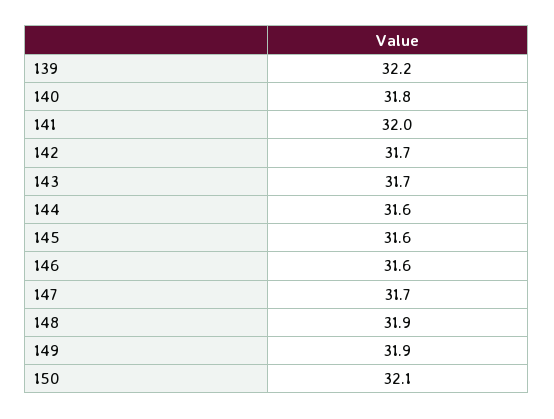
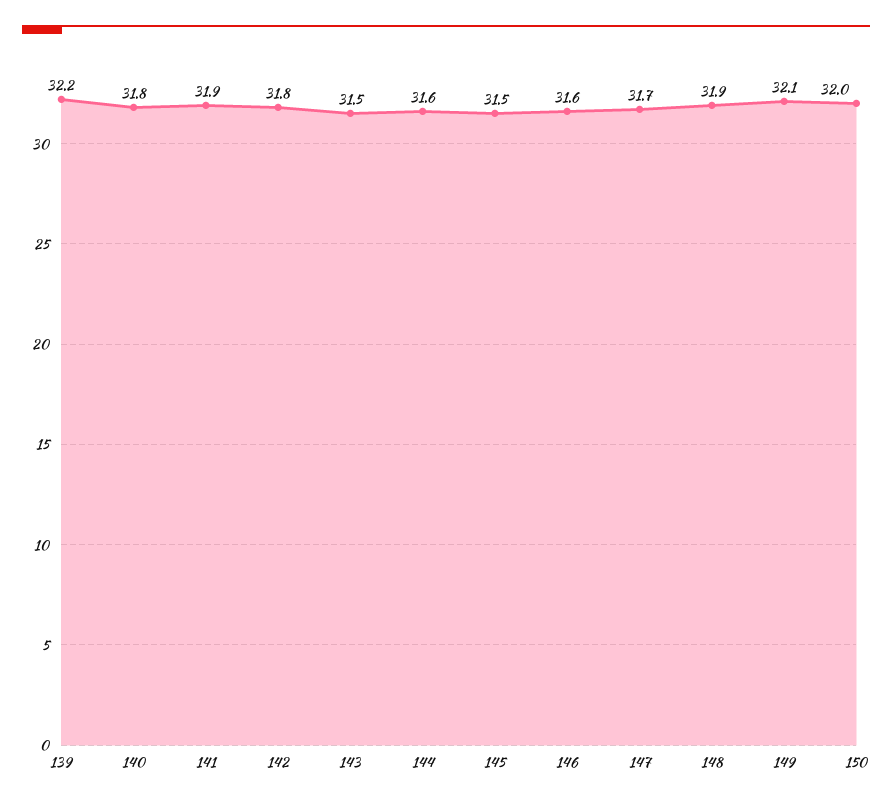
  {
    "139": 32.2,
    "140": 31.8,
-   "141": 32,
+   "141": 31.9,
-   "142": 31.7,
+   "142": 31.8,
-   "143": 31.7,
+   "143": 31.5,
    "144": 31.6,
-   "145": 31.6,
+   "145": 31.5,
    "146": 31.6,
    "147": 31.7,
    "148": 31.9,
-   "149": 31.9,
+   "149": 32.1,
-   "150": 32.1
+   "150": 32
  }

